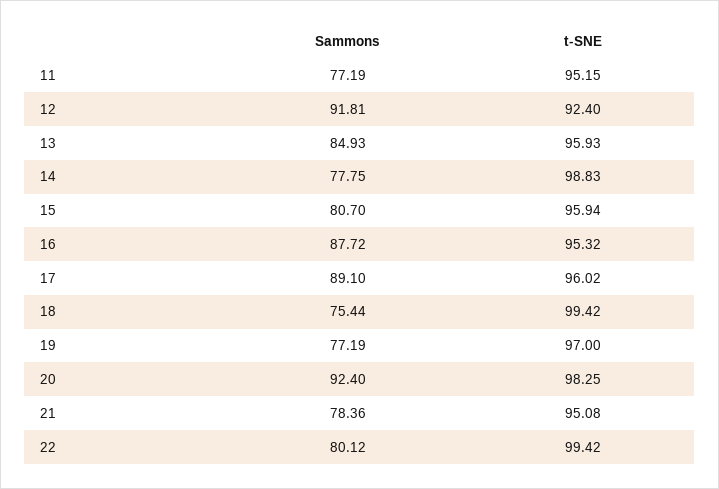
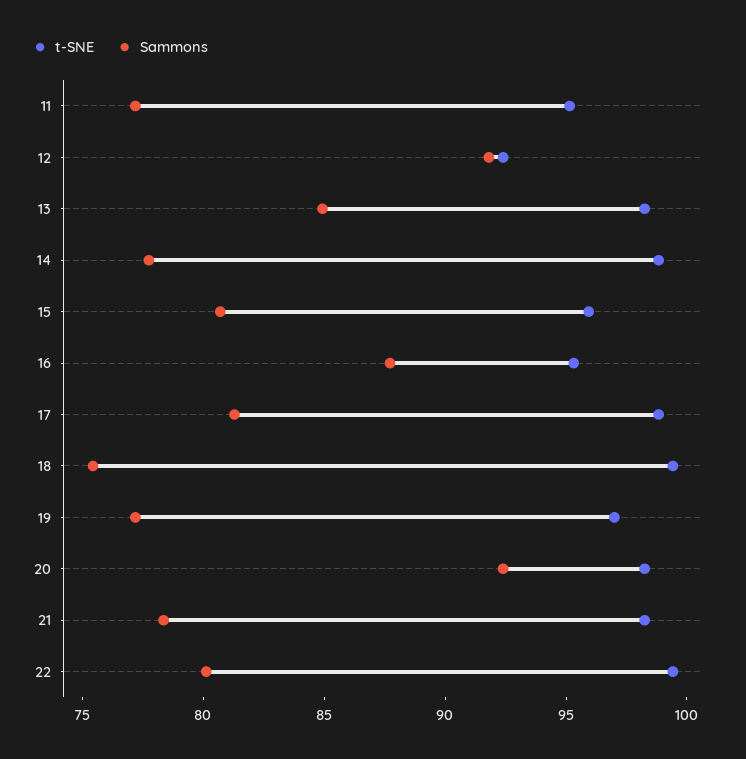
  {
    "Sammons": {
      "11": 77.19,
      "12": 91.81,
      "13": 84.93,
      "14": 77.75,
      "15": 80.7,
      "16": 87.72,
-     "17": 89.1,
+     "17": 81,
      "18": 75.44,
      "19": 77.19,
      "20": 92.4,
      "21": 78.36,
      "22": 80.12
    },
    "t-SNE": {
      "11": 95.15,
      "12": 92.4,
-     "13": 95.93,
+     "13": 98,
      "14": 98.83,
      "15": 95.94,
      "16": 95.32,
-     "17": 96.02,
+     "17": 99,
      "18": 99.42,
      "19": 97,
      "20": 98.25,
-     "21": 95.08,
+     "21": 98,
      "22": 99.42
    }
  }

